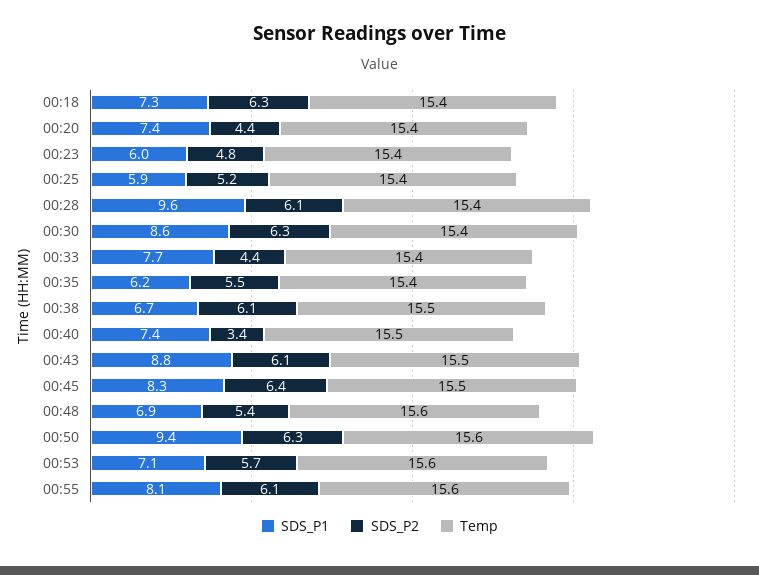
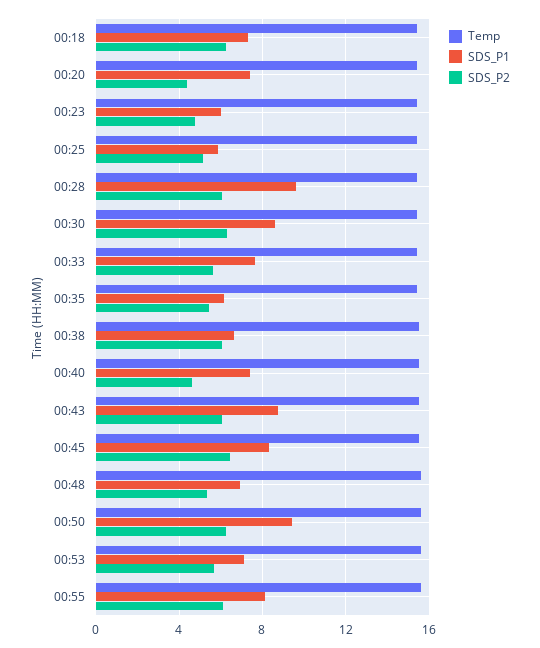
  {
    "SDS_P1": {
      "00:18": 7.3,
      "00:20": 7.4,
      "00:23": 6,
      "00:25": 5.9,
      "00:28": 9.6,
      "00:30": 8.6,
      "00:33": 7.7,
      "00:35": 6.2,
      "00:38": 6.7,
      "00:40": 7.4,
      "00:43": 8.8,
      "00:45": 8.3,
      "00:48": 6.9,
      "00:50": 9.4,
      "00:53": 7.1,
      "00:55": 8.1
    },
    "SDS_P2": {
      "00:18": 6.3,
      "00:20": 4.4,
      "00:23": 4.8,
      "00:25": 5.2,
      "00:28": 6.1,
      "00:30": 6.3,
-     "00:33": 4.4,
+     "00:33": 5.5,
      "00:35": 5.5,
      "00:38": 6.1,
-     "00:40": 3.4,
+     "00:40": 4.5,
      "00:43": 6.1,
      "00:45": 6.4,
      "00:48": 5.4,
      "00:50": 6.3,
      "00:53": 5.7,
      "00:55": 6.1
    },
    "Temp": {
      "00:18": 15.4,
      "00:20": 15.4,
      "00:23": 15.4,
      "00:25": 15.4,
      "00:28": 15.4,
      "00:30": 15.4,
      "00:33": 15.4,
      "00:35": 15.4,
      "00:38": 15.5,
      "00:40": 15.5,
      "00:43": 15.5,
      "00:45": 15.5,
      "00:48": 15.6,
      "00:50": 15.6,
      "00:53": 15.6,
      "00:55": 15.6
    }
  }

